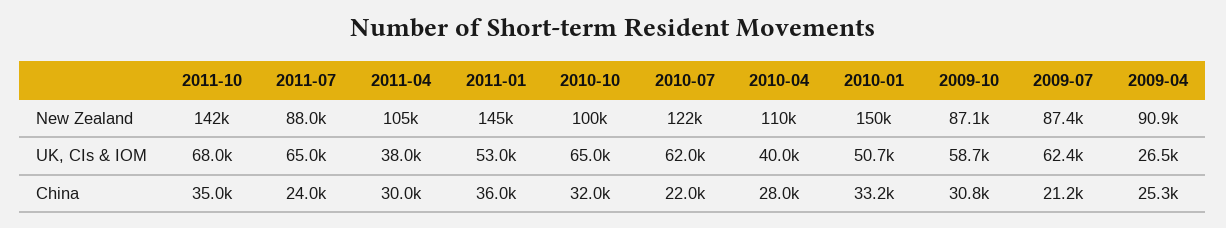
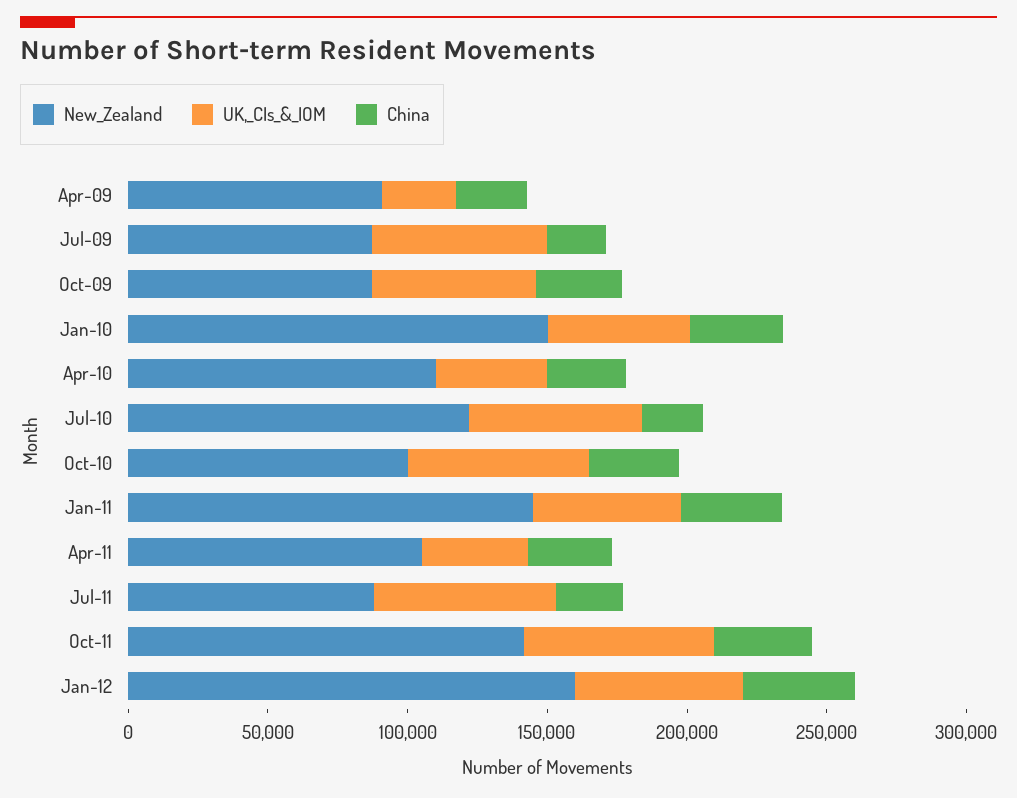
  {
    "New Zealand": {
      "2011-10": 142000,
      "2011-07": 88000,
      "2011-04": 105000,
      "2011-01": 145000,
      "2010-10": 100000,
      "2010-07": 122000,
      "2010-04": 110000,
      "2010-01": 150000,
      "2009-10": 87100,
      "2009-07": 87400,
-     "2009-04": 90900
+     "2009-04": 90900,
+     "Jan-12": 160000
    },
    "UK, CIs & IOM": {
      "2011-10": 68000,
      "2011-07": 65000,
      "2011-04": 38000,
      "2011-01": 53000,
      "2010-10": 65000,
      "2010-07": 62000,
      "2010-04": 40000,
      "2010-01": 50700,
      "2009-10": 58700,
      "2009-07": 62400,
-     "2009-04": 26500
+     "2009-04": 26500,
+     "Jan-12": 60000
    },
    "China": {
      "2011-10": 35000,
      "2011-07": 24000,
      "2011-04": 30000,
      "2011-01": 36000,
      "2010-10": 32000,
      "2010-07": 22000,
      "2010-04": 28000,
      "2010-01": 33200,
      "2009-10": 30800,
      "2009-07": 21200,
-     "2009-04": 25300
+     "2009-04": 25300,
+     "Jan-12": 40000
    }
  }

